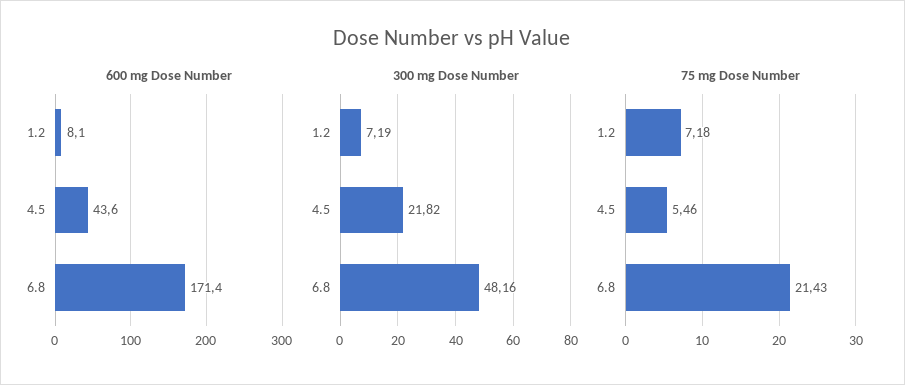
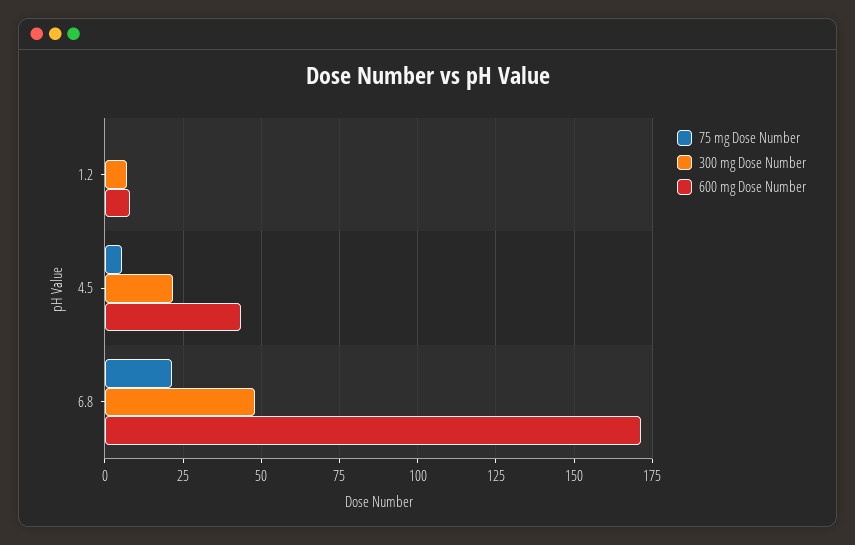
  {
    "600 mg Dose Number": {
      "1.2": 8.1,
      "4.5": 43.6,
      "6.8": 171.4
    },
    "300 mg Dose Number": {
      "1.2": 7.19,
      "4.5": 21.82,
      "6.8": 48.16
    },
    "75 mg Dose Number": {
-     "1.2": 7.18,
+     "1.2": 0,
      "4.5": 5.46,
      "6.8": 21.43
    }
  }

